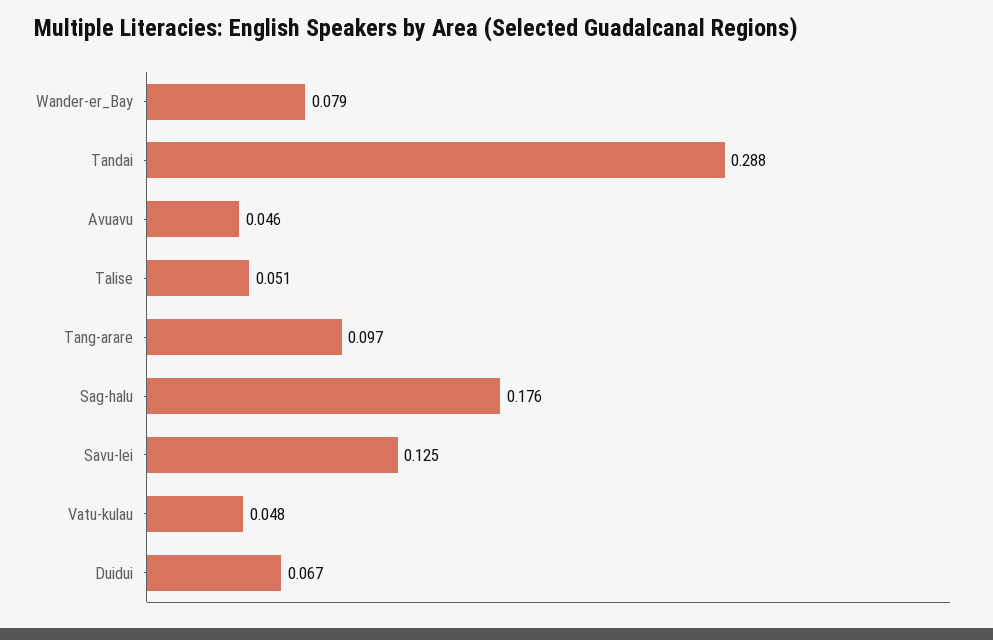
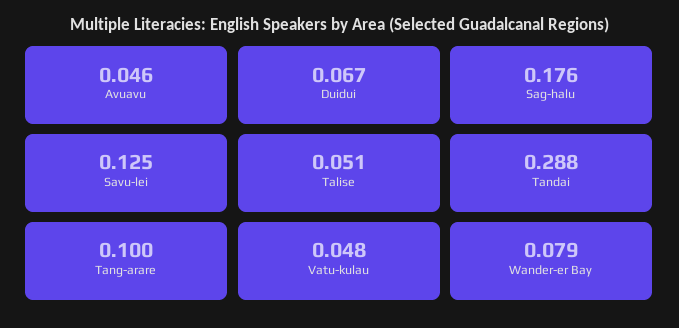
  {
    "Wander-er_Bay": 0.079,
    "Tandai": 0.288,
    "Avuavu": 0.046,
    "Talise": 0.051,
-   "Tang-arare": 0.097,
+   "Tang-arare": 0.1,
    "Sag-halu": 0.176,
    "Savu-lei": 0.125,
    "Vatu-kulau": 0.048,
    "Duidui": 0.067
  }

